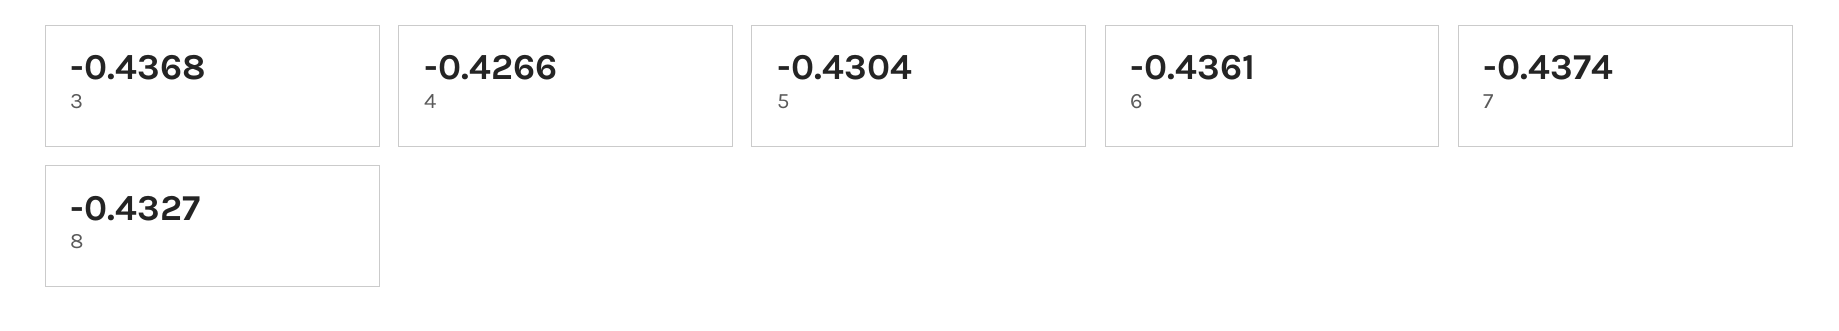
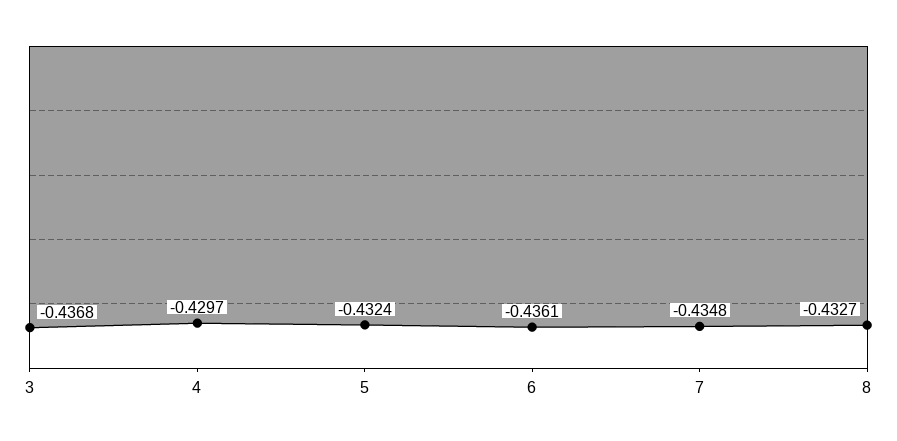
  {
    "3": -0.4368,
-   "4": -0.4266,
+   "4": -0.4297,
-   "5": -0.4304,
+   "5": -0.4324,
    "6": -0.4361,
-   "7": -0.4374,
+   "7": -0.4348,
    "8": -0.4327
  }

